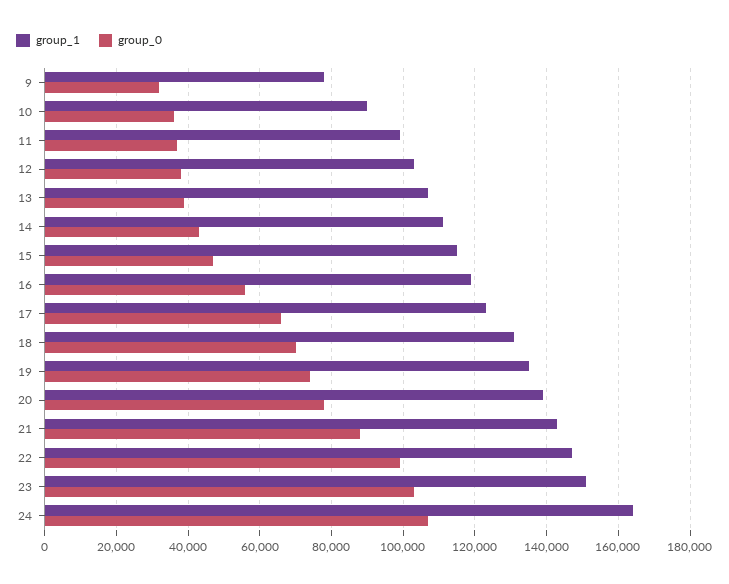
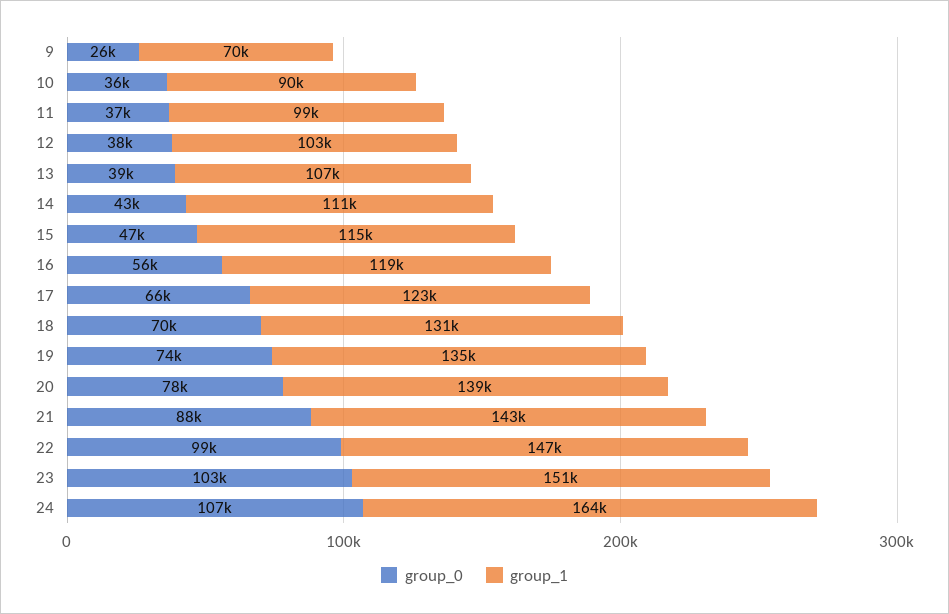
  {
    "group_1": {
-     "9": 78000,
+     "9": 70000,
      "10": 90000,
      "11": 99000,
      "12": 103000,
      "13": 107000,
      "14": 111000,
      "15": 115000,
      "16": 119000,
      "17": 123000,
      "18": 131000,
      "19": 135000,
      "20": 139000,
      "21": 143000,
      "22": 147000,
      "23": 151000,
      "24": 164000
    },
    "group_0": {
-     "9": 32000,
+     "9": 26000,
      "10": 36000,
      "11": 37000,
      "12": 38000,
      "13": 39000,
      "14": 43000,
      "15": 47000,
      "16": 56000,
      "17": 66000,
      "18": 70000,
      "19": 74000,
      "20": 78000,
      "21": 88000,
      "22": 99000,
      "23": 103000,
      "24": 107000
    }
  }

